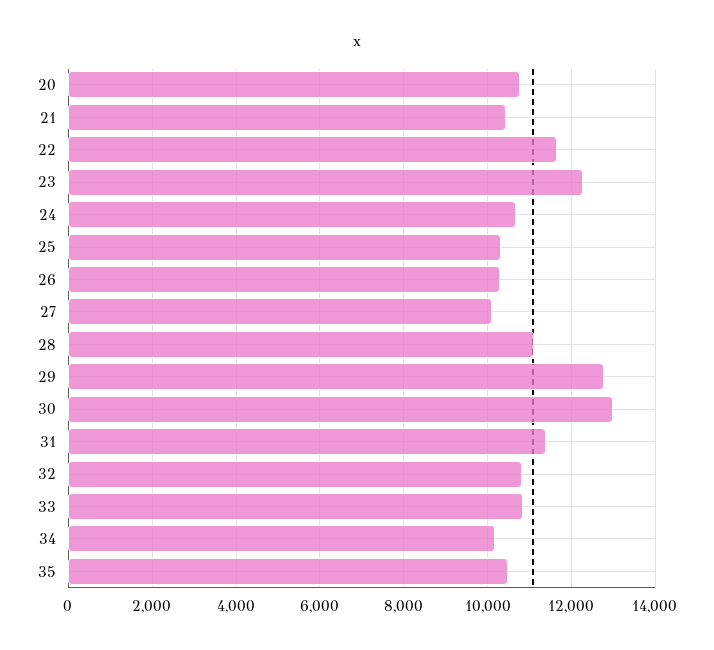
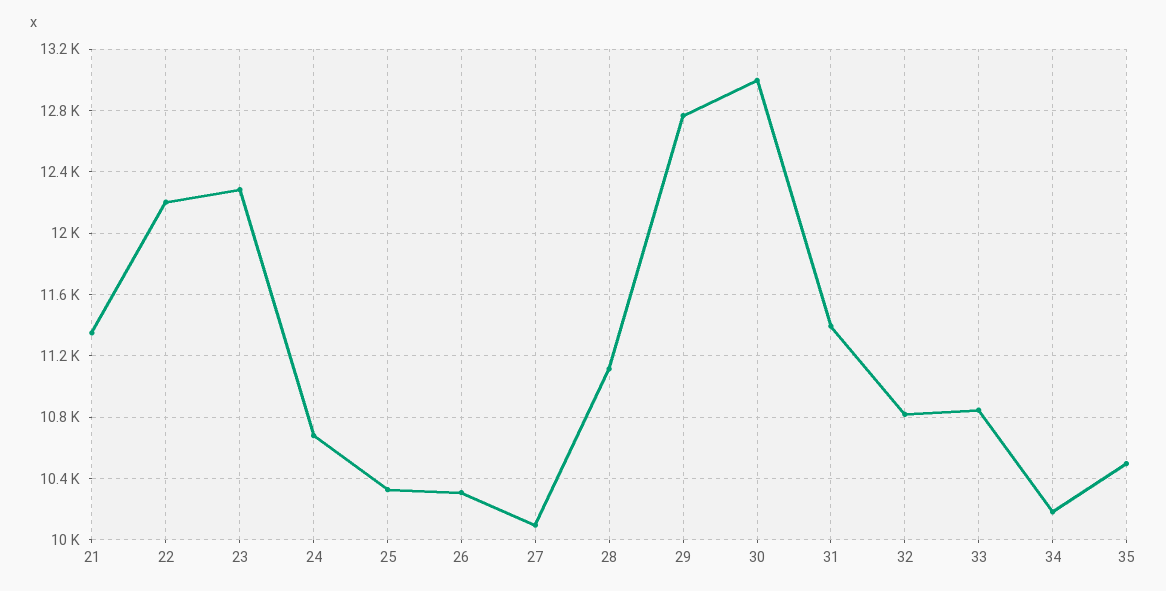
  {
-   "20": 10800,
-   "21": 10400,
+   "21": 11350,
-   "22": 11600,
+   "22": 12200,
    "23": 12300,
    "24": 10700,
    "25": 10350,
    "26": 10300,
    "27": 10100,
    "28": 11100,
    "29": 12750,
    "30": 13000,
    "31": 11400,
    "32": 10800,
    "33": 10850,
    "34": 10200,
    "35": 10500
  }

